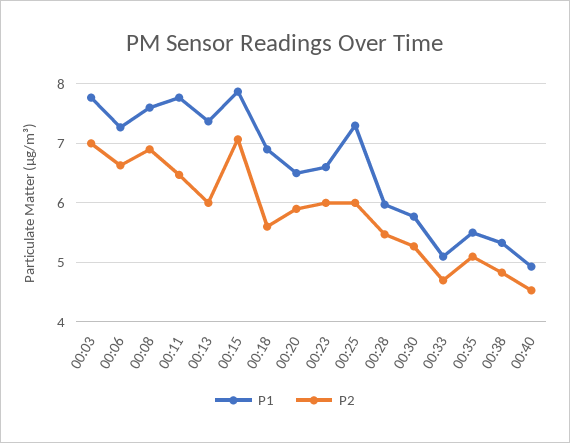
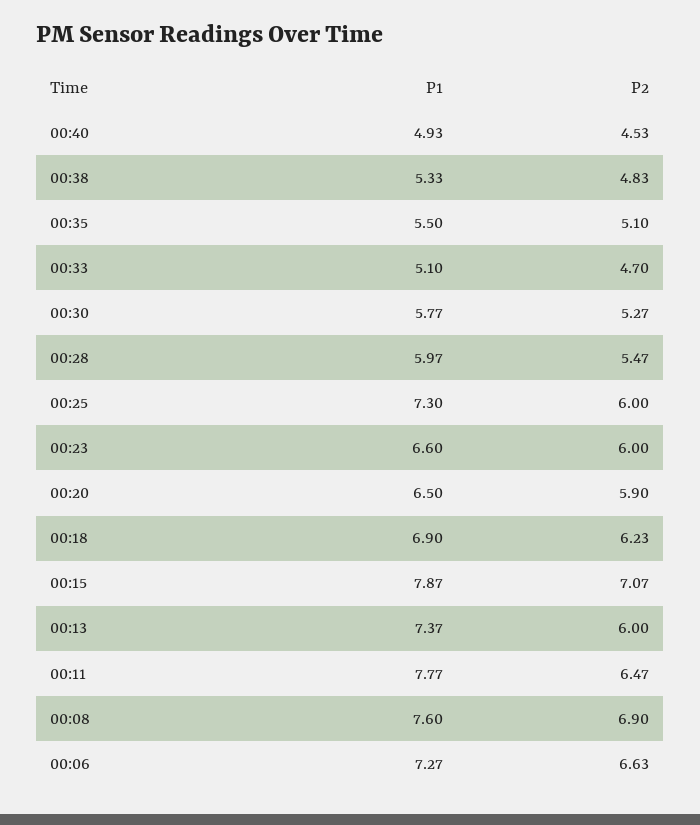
  {
    "P1": {
-     "00:03": 7.8,
      "00:06": 7.27,
      "00:08": 7.6,
      "00:11": 7.77,
      "00:13": 7.37,
      "00:15": 7.87,
      "00:18": 6.9,
      "00:20": 6.5,
      "00:23": 6.6,
      "00:25": 7.3,
      "00:28": 5.97,
      "00:30": 5.77,
      "00:33": 5.1,
      "00:35": 5.5,
      "00:38": 5.33,
      "00:40": 4.93
    },
    "P2": {
-     "00:03": 7,
      "00:06": 6.63,
      "00:08": 6.9,
      "00:11": 6.47,
      "00:13": 6,
      "00:15": 7.07,
-     "00:18": 5.6,
+     "00:18": 6.23,
      "00:20": 5.9,
      "00:23": 6,
      "00:25": 6,
      "00:28": 5.47,
      "00:30": 5.27,
      "00:33": 4.7,
      "00:35": 5.1,
      "00:38": 4.83,
      "00:40": 4.53
    }
  }

